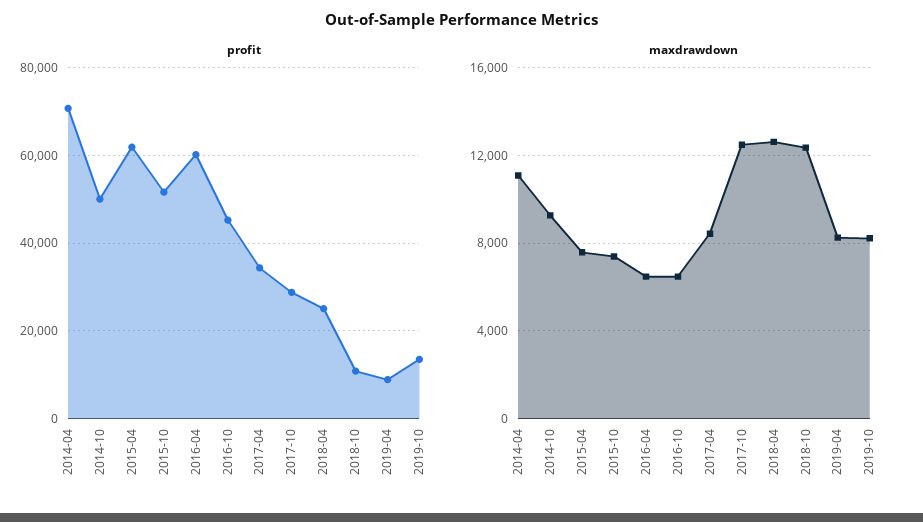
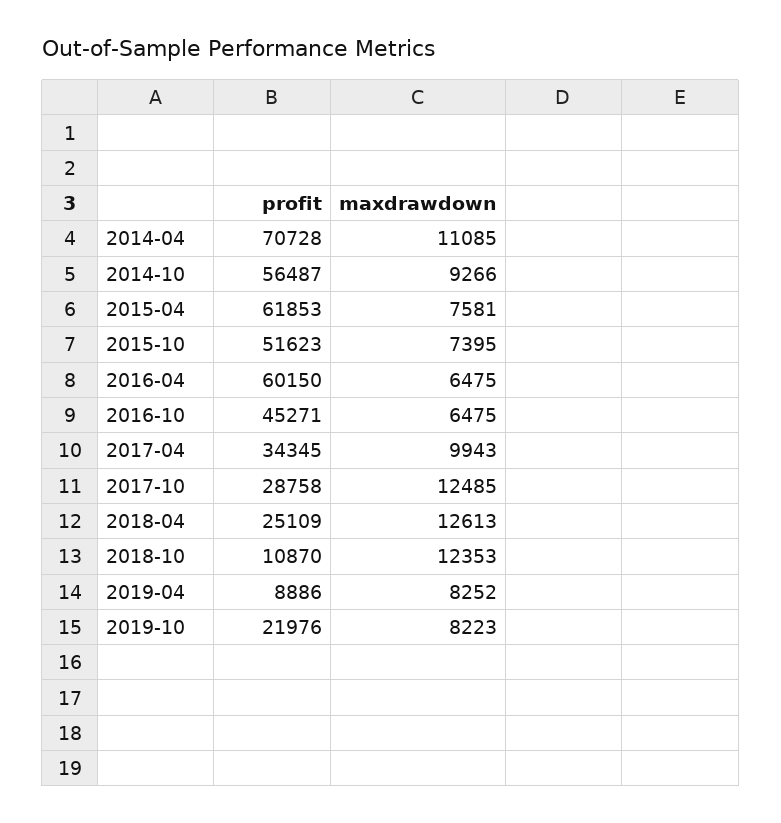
  {
    "profit": {
      "2014-04": 70728,
-     "2014-10": 50000,
+     "2014-10": 56487,
      "2015-04": 61853,
      "2015-10": 51623,
      "2016-04": 60150,
      "2016-10": 45271,
      "2017-04": 34345,
      "2017-10": 28758,
      "2018-04": 25109,
      "2018-10": 10870,
      "2019-04": 8886,
-     "2019-10": 14000
+     "2019-10": 21976
    },
    "maxdrawdown": {
      "2014-04": 11085,
      "2014-10": 9266,
      "2015-04": 7581,
      "2015-10": 7395,
      "2016-04": 6475,
      "2016-10": 6475,
-     "2017-04": 8500,
+     "2017-04": 9943,
      "2017-10": 12485,
      "2018-04": 12613,
      "2018-10": 12353,
      "2019-04": 8252,
      "2019-10": 8223
    }
  }

